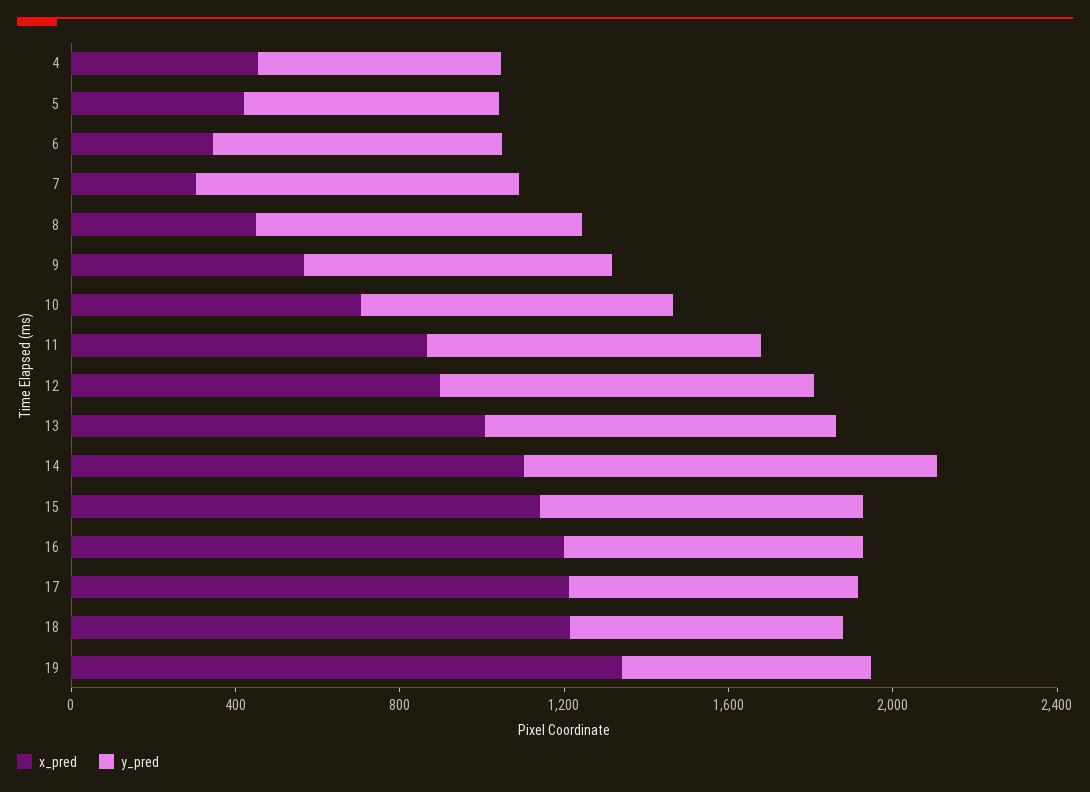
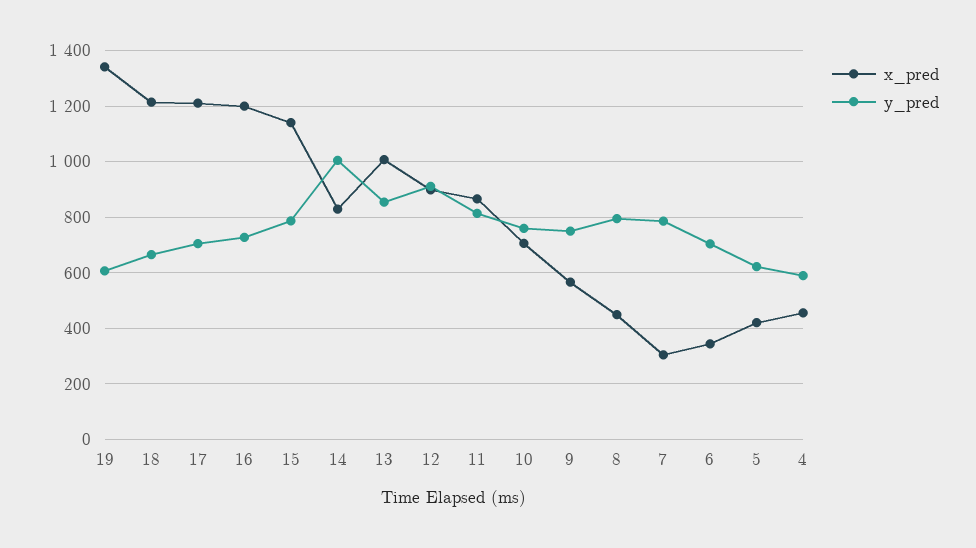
  {
    "x_pred": {
      "4": 450,
      "5": 425,
      "6": 350,
      "7": 300,
      "8": 450,
      "9": 575,
      "10": 700,
      "11": 875,
      "12": 900,
      "13": 1000,
-     "14": 1100,
+     "14": 825,
      "15": 1150,
      "16": 1200,
      "17": 1200,
      "18": 1225,
      "19": 1350
    },
    "y_pred": {
      "4": 600,
      "5": 625,
      "6": 700,
      "7": 775,
      "8": 800,
      "9": 750,
      "10": 750,
      "11": 825,
      "12": 900,
      "13": 850,
      "14": 1000,
      "15": 775,
      "16": 725,
      "17": 700,
      "18": 675,
      "19": 600
    }
  }

